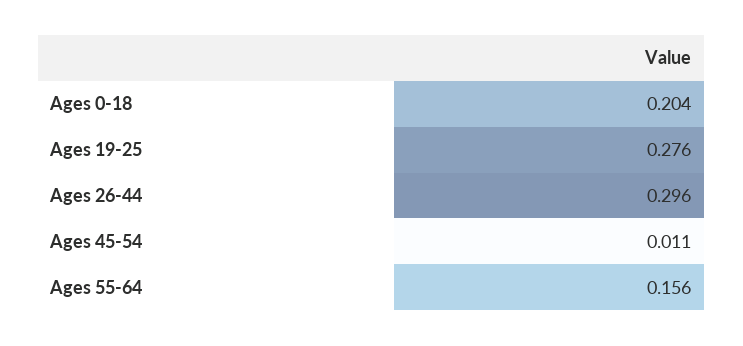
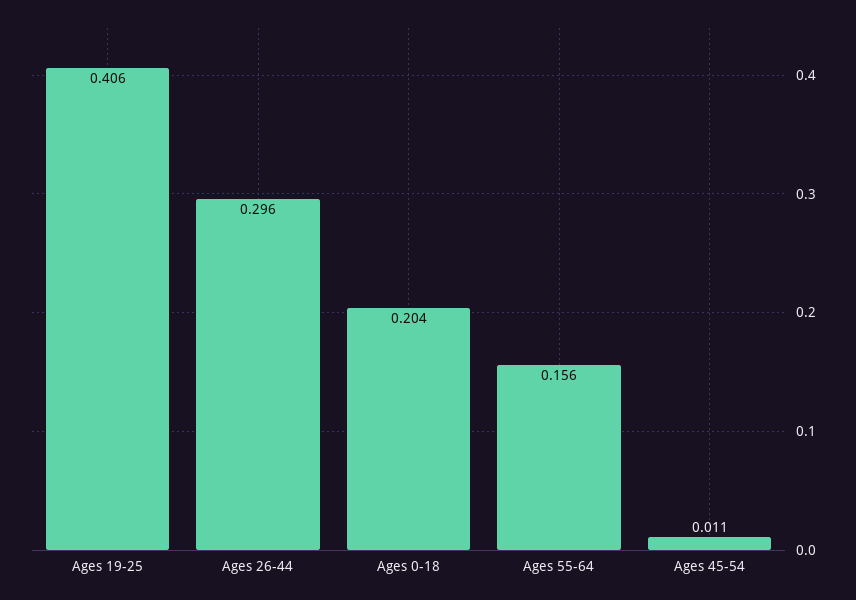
  {
    "Ages 0-18": 0.204,
-   "Ages 19-25": 0.276,
+   "Ages 19-25": 0.406,
    "Ages 26-44": 0.296,
    "Ages 45-54": 0.011,
    "Ages 55-64": 0.156
  }

